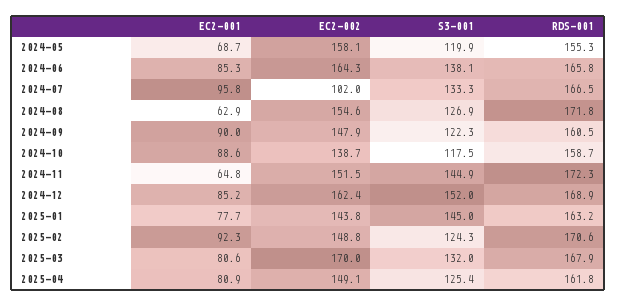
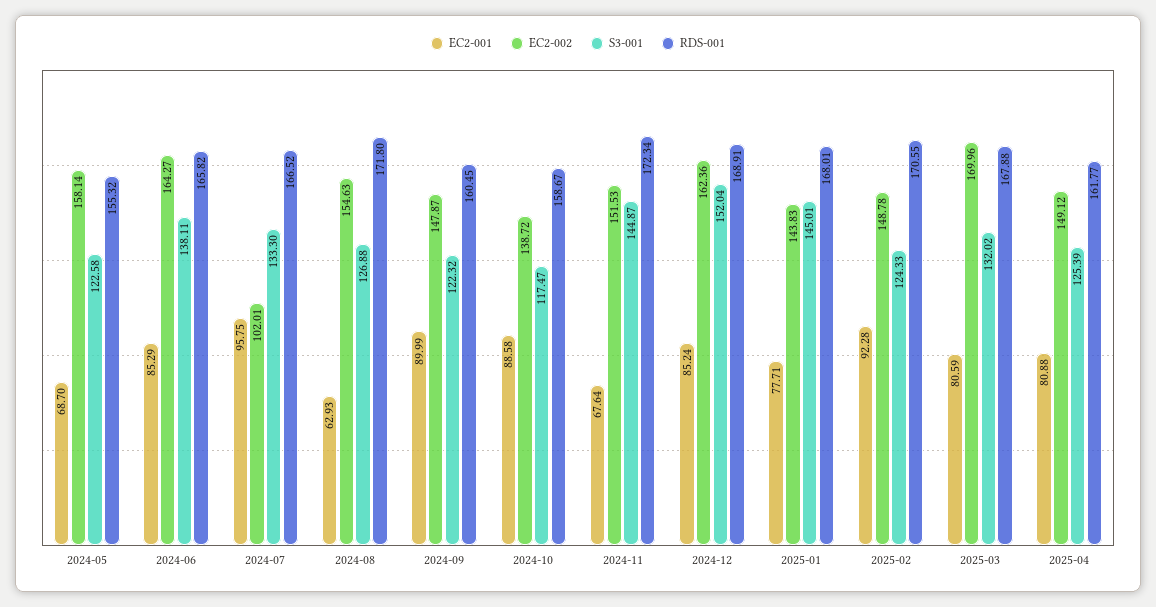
  {
    "EC2-001": {
      "2024-05": 68.7,
      "2024-06": 85.29,
      "2024-07": 95.75,
      "2024-08": 62.93,
      "2024-09": 89.99,
      "2024-10": 88.58,
-     "2024-11": 64.8,
+     "2024-11": 67.64,
      "2024-12": 85.24,
      "2025-01": 77.71,
      "2025-02": 92.28,
      "2025-03": 80.59,
      "2025-04": 80.88
    },
    "EC2-002": {
      "2024-05": 158.14,
      "2024-06": 164.27,
      "2024-07": 102.01,
      "2024-08": 154.63,
      "2024-09": 147.87,
      "2024-10": 138.72,
      "2024-11": 151.53,
      "2024-12": 162.36,
      "2025-01": 143.83,
      "2025-02": 148.78,
      "2025-03": 169.96,
      "2025-04": 149.12
    },
    "S3-001": {
-     "2024-05": 119.9,
+     "2024-05": 122.58,
      "2024-06": 138.11,
      "2024-07": 133.3,
      "2024-08": 126.88,
      "2024-09": 122.32,
      "2024-10": 117.47,
      "2024-11": 144.87,
      "2024-12": 152.04,
      "2025-01": 145.01,
      "2025-02": 124.33,
      "2025-03": 132.02,
      "2025-04": 125.39
    },
    "RDS-001": {
      "2024-05": 155.32,
      "2024-06": 165.82,
      "2024-07": 166.52,
      "2024-08": 171.8,
      "2024-09": 160.45,
      "2024-10": 158.67,
      "2024-11": 172.34,
      "2024-12": 168.91,
-     "2025-01": 163.2,
+     "2025-01": 168.01,
      "2025-02": 170.55,
      "2025-03": 167.88,
      "2025-04": 161.77
    }
  }

